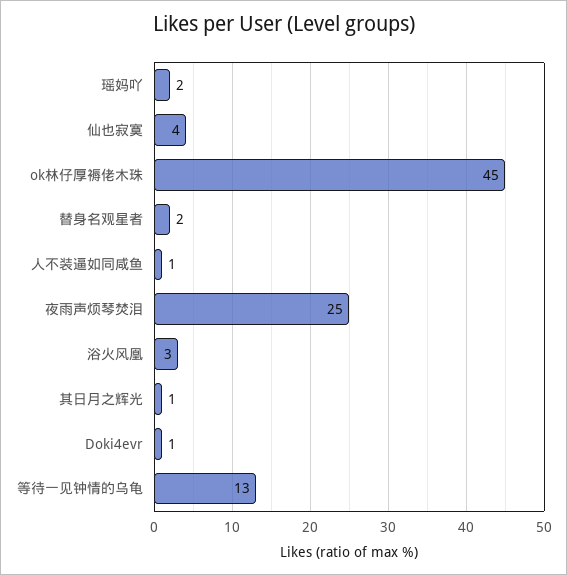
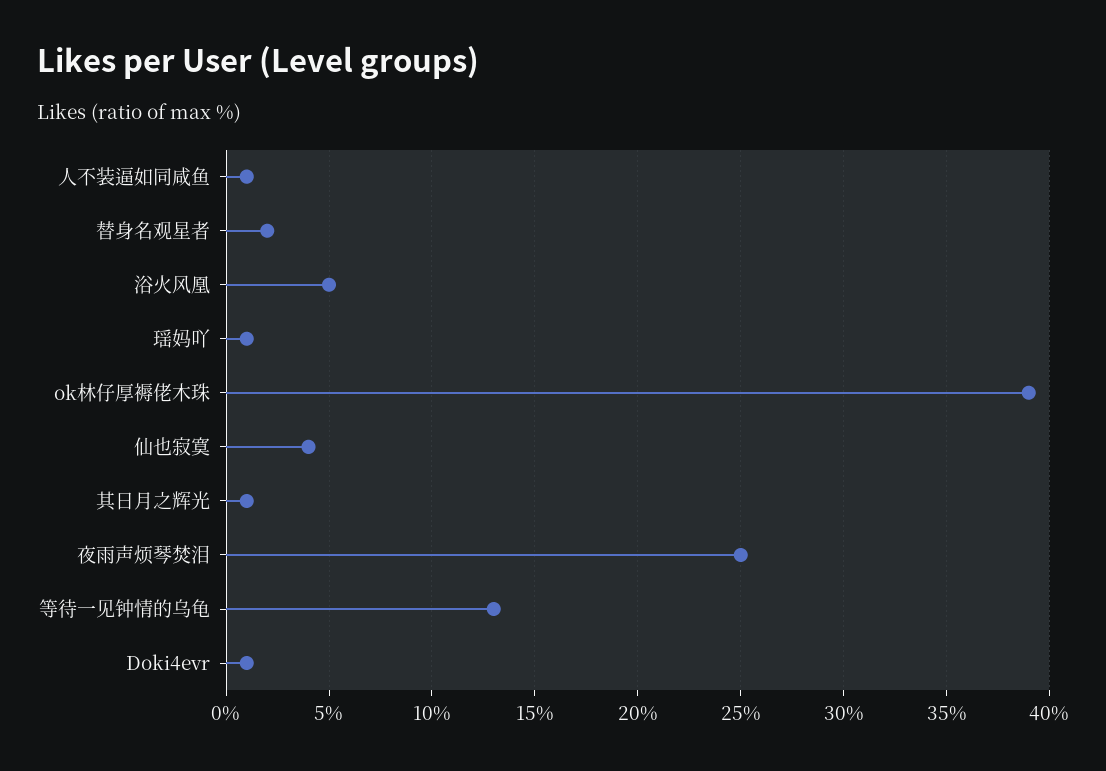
  {
-   "瑶妈吖": 2,
+   "瑶妈吖": 1,
    "仙也寂寞": 4,
-   "ok林仔厚褥佬木珠": 45,
+   "ok林仔厚褥佬木珠": 39,
    "替身名观星者": 2,
    "人不装逼如同咸鱼": 1,
    "夜雨声烦琴焚泪": 25,
-   "浴火风凰": 3,
+   "浴火风凰": 5,
    "其日月之辉光": 1,
    "Doki4evr": 1,
    "等待一见钟情的乌龟": 13
  }

